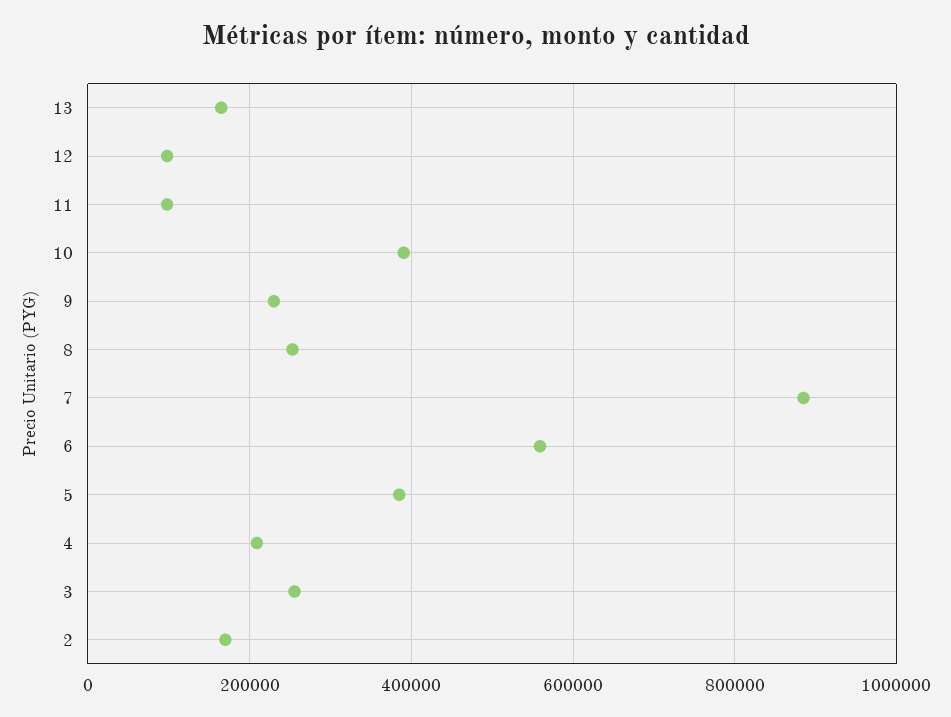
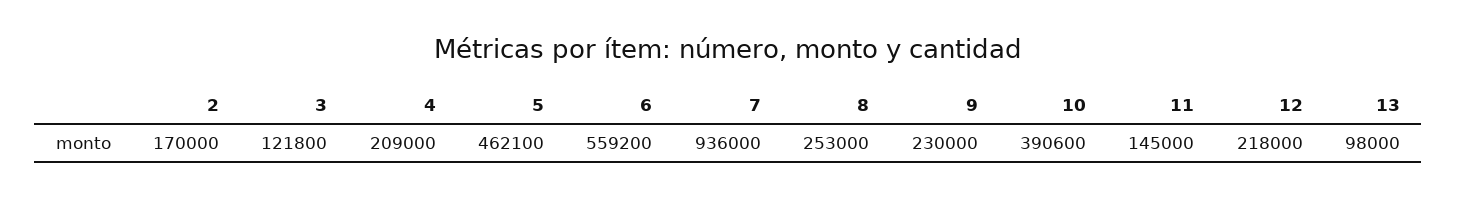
  {
-   "13": 160000,
+   "13": 98000,
-   "12": 100000,
+   "12": 218000,
-   "11": 100000,
+   "11": 145000,
    "10": 390600,
    "9": 230000,
    "8": 253000,
-   "7": 880000,
+   "7": 936000,
    "6": 559200,
-   "5": 380000,
+   "5": 462100,
    "4": 209000,
-   "3": 260000,
+   "3": 121800,
    "2": 170000
  }

